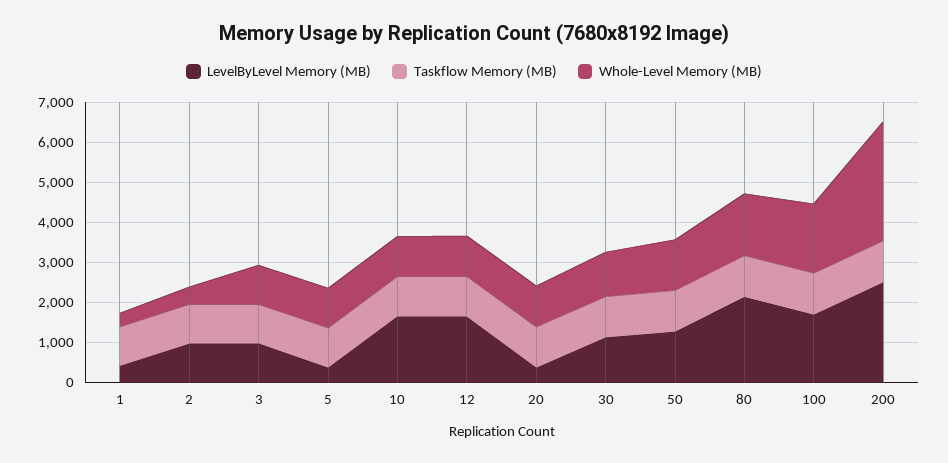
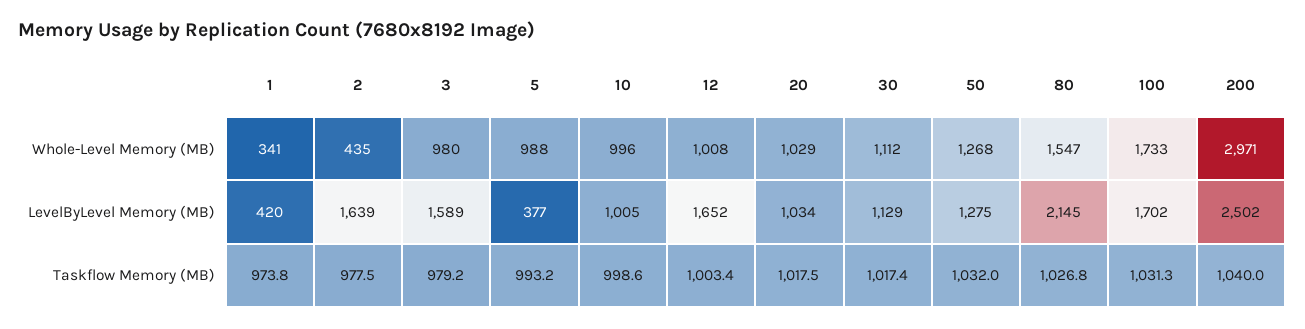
  {
    "LevelByLevel Memory (MB)": {
      "1": 420,
-     "2": 1000,
+     "2": 1639,
-     "3": 1000,
+     "3": 1589,
      "5": 377,
-     "10": 1600,
+     "10": 1005,
      "12": 1652,
-     "20": 400,
+     "20": 1034,
      "30": 1129,
      "50": 1275,
      "80": 2145,
      "100": 1702,
      "200": 2502
    },
    "Taskflow Memory (MB)": {
      "1": 973.8,
      "2": 977.5,
      "3": 979.2,
      "5": 993.2,
      "10": 998.6,
      "12": 1003.4,
      "20": 1017.5,
      "30": 1017.4,
      "50": 1032,
      "80": 1026.8,
      "100": 1031.3,
      "200": 1040
    },
    "Whole-Level Memory (MB)": {
      "1": 341,
      "2": 435,
      "3": 980,
      "5": 988,
      "10": 996,
      "12": 1008,
      "20": 1029,
      "30": 1112,
      "50": 1268,
      "80": 1547,
      "100": 1733,
      "200": 2971
    }
  }

